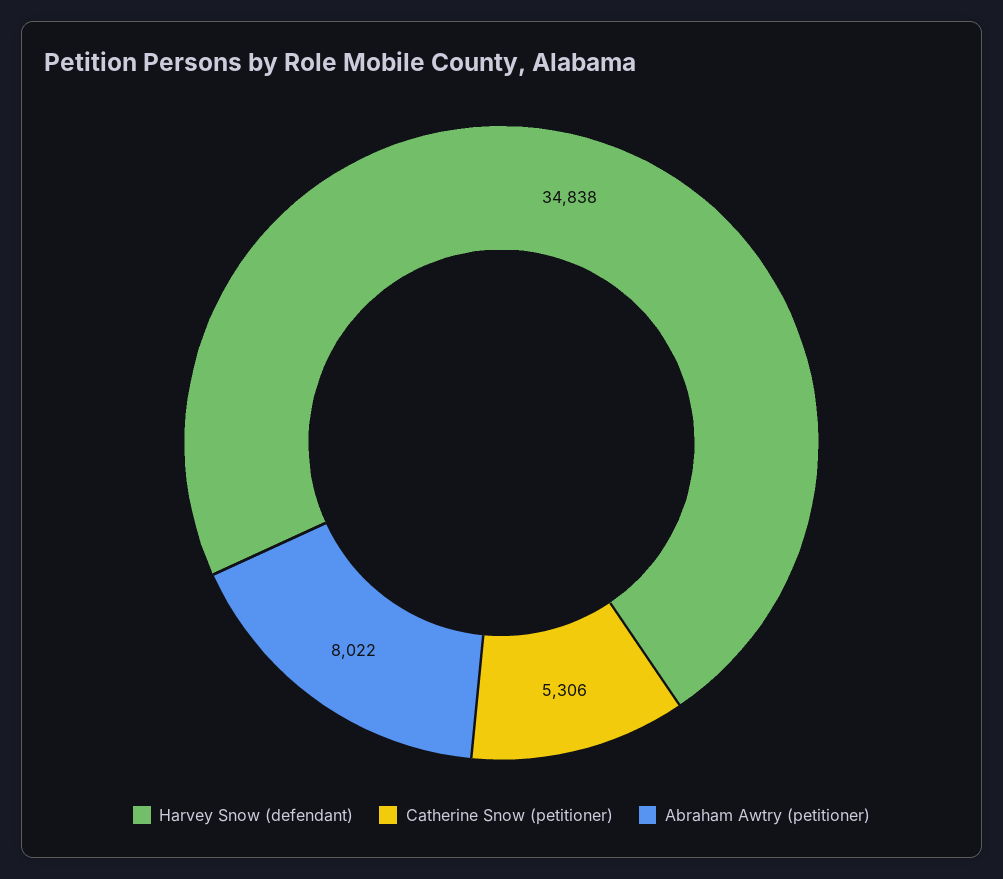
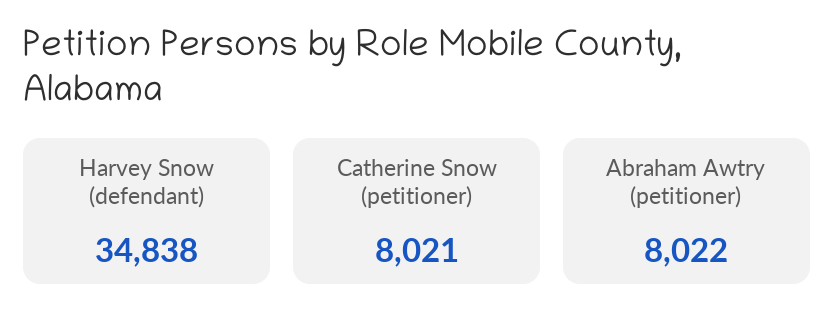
  {
    "Harvey Snow (defendant)": 34838,
-   "Catherine Snow (petitioner)": 5306,
+   "Catherine Snow (petitioner)": 8021,
    "Abraham Awtry (petitioner)": 8022
  }

